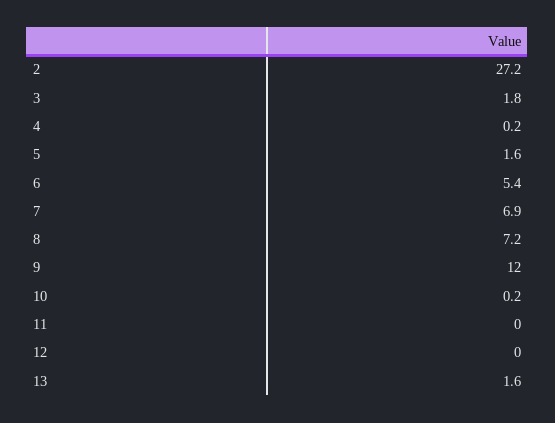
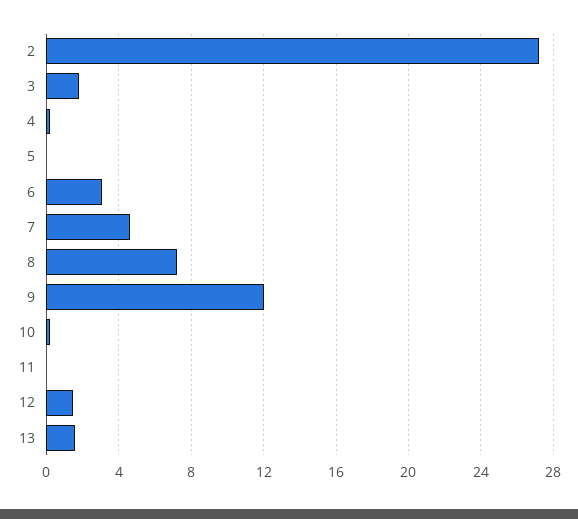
  {
    "2": 27.2,
    "3": 1.8,
    "4": 0.2,
-   "5": 1.6,
+   "5": 0,
-   "6": 5.4,
+   "6": 3,
-   "7": 6.9,
+   "7": 4.5,
    "8": 7.2,
    "9": 12,
    "10": 0.2,
    "11": 0,
-   "12": 0,
+   "12": 1.5,
    "13": 1.6
  }

